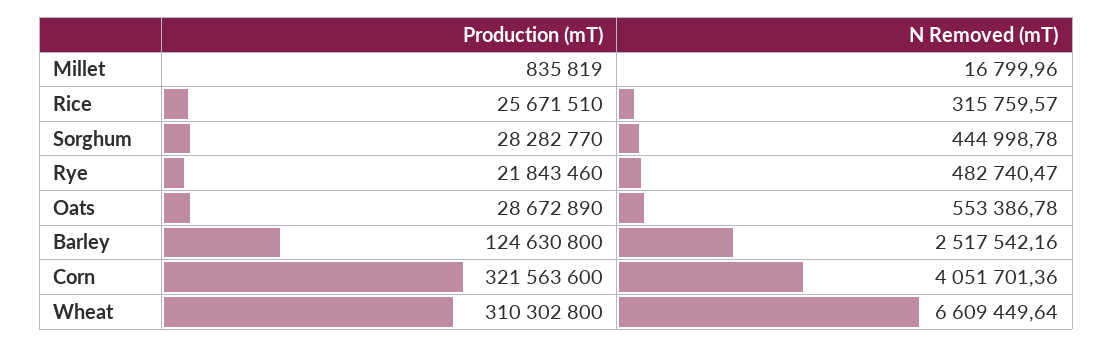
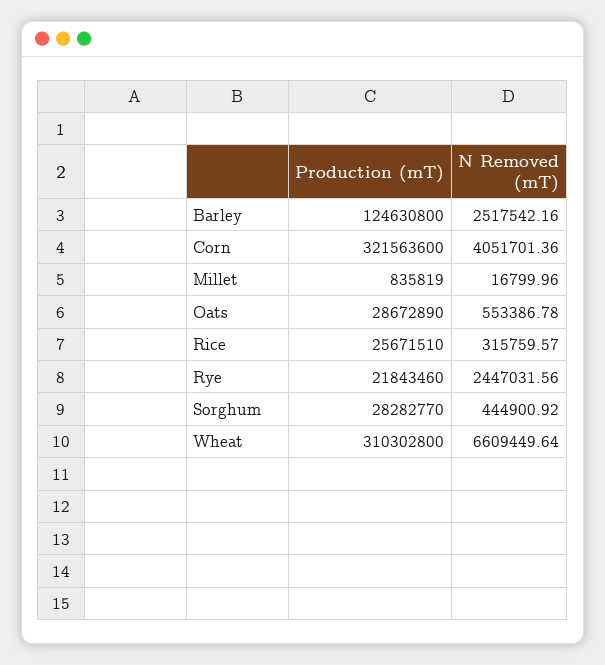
  {
    "Production (mT)": {
      "Millet": 835819,
      "Rice": 25671510,
      "Sorghum": 28282770,
      "Rye": 21843460,
      "Oats": 28672890,
      "Barley": 124630800,
      "Corn": 321563600,
      "Wheat": 310302800
    },
    "N Removed (mT)": {
      "Millet": 16799.96,
      "Rice": 315759.57,
-     "Sorghum": 444998.78,
+     "Sorghum": 444900.92,
-     "Rye": 482740.47,
+     "Rye": 2447031.56,
      "Oats": 553386.78,
      "Barley": 2517542.16,
      "Corn": 4051701.36,
      "Wheat": 6609449.64
    }
  }

